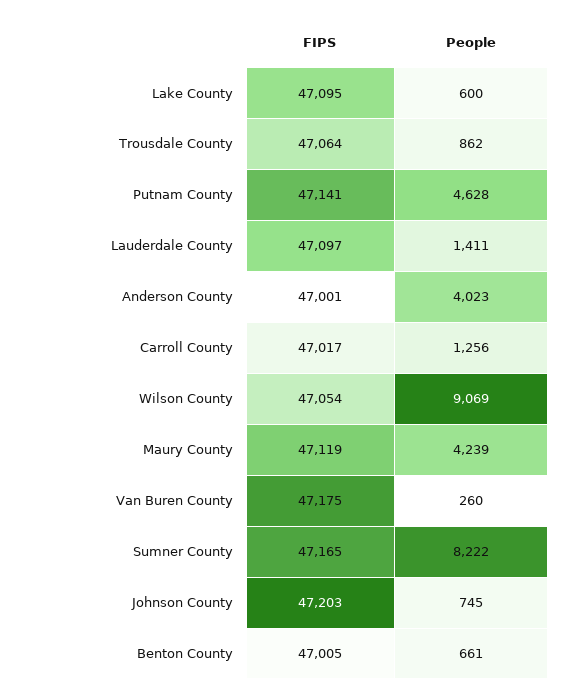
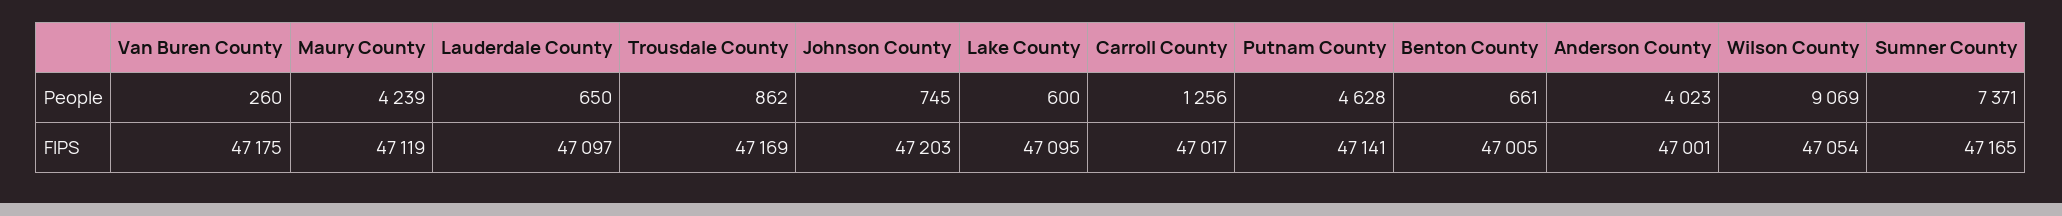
  {
    "FIPS": {
      "Lake County": 47095,
-     "Trousdale County": 47064,
+     "Trousdale County": 47169,
      "Putnam County": 47141,
      "Lauderdale County": 47097,
      "Anderson County": 47001,
      "Carroll County": 47017,
      "Wilson County": 47054,
      "Maury County": 47119,
      "Van Buren County": 47175,
      "Sumner County": 47165,
      "Johnson County": 47203,
      "Benton County": 47005
    },
    "People": {
      "Lake County": 600,
      "Trousdale County": 862,
      "Putnam County": 4628,
-     "Lauderdale County": 1411,
+     "Lauderdale County": 650,
      "Anderson County": 4023,
      "Carroll County": 1256,
      "Wilson County": 9069,
      "Maury County": 4239,
      "Van Buren County": 260,
-     "Sumner County": 8222,
+     "Sumner County": 7371,
      "Johnson County": 745,
      "Benton County": 661
    }
  }

